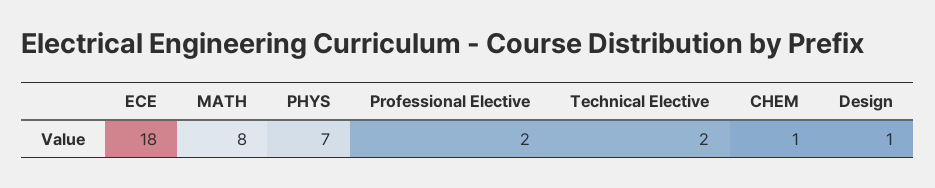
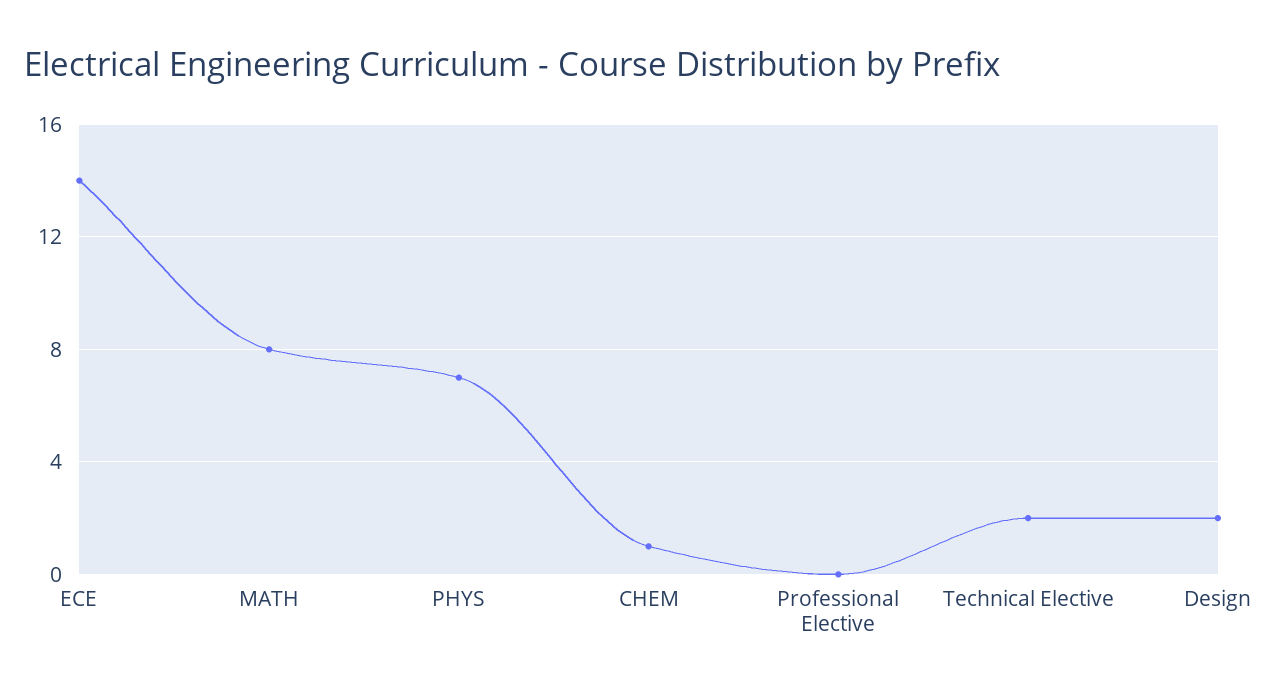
  {
-   "ECE": 18,
+   "ECE": 14,
    "MATH": 8,
    "PHYS": 7,
-   "Professional Elective": 2,
+   "Professional Elective": 0,
    "Technical Elective": 2,
    "CHEM": 1,
-   "Design": 1
+   "Design": 2
  }

